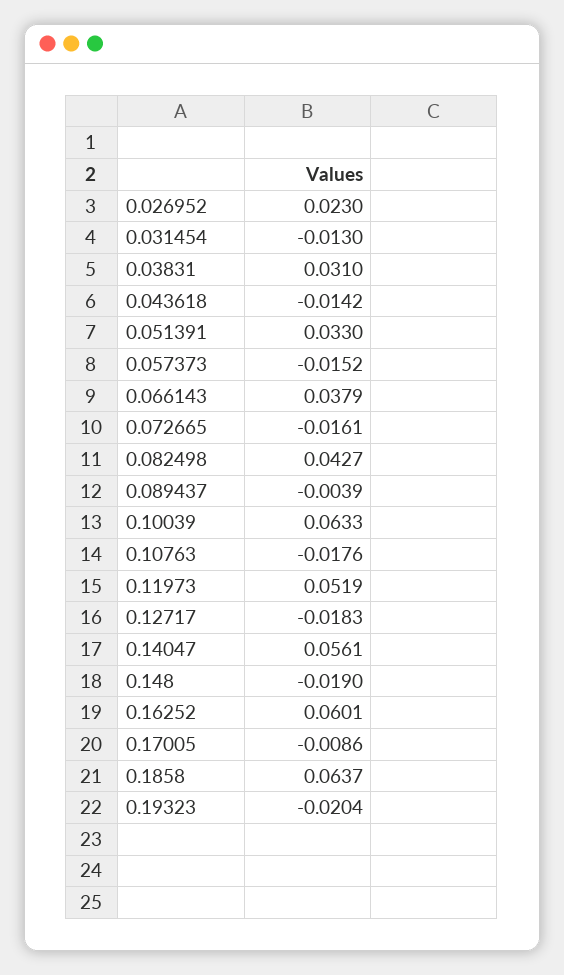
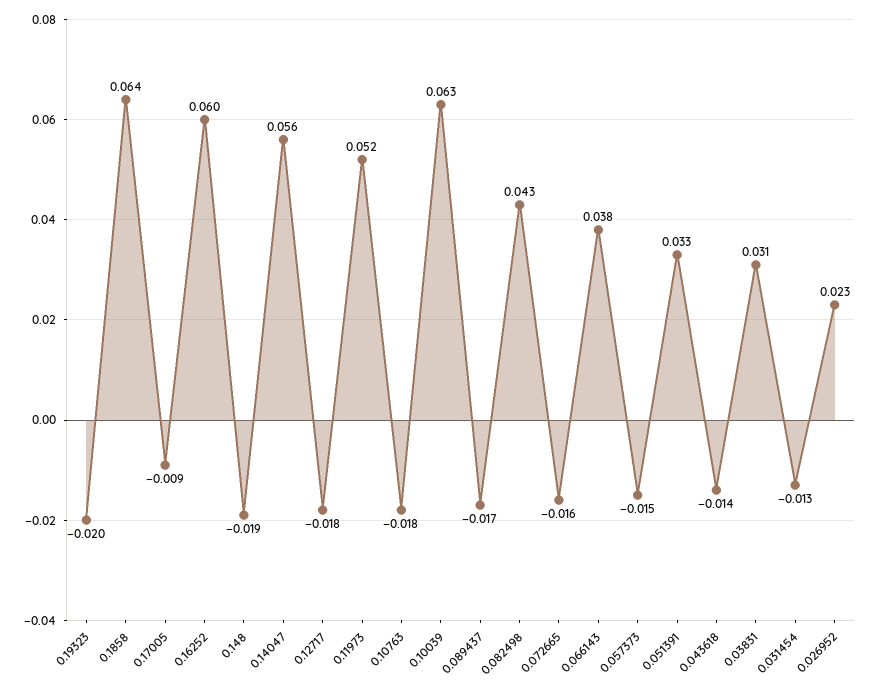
  {
    "0.026952": 0.023,
    "0.031454": -0.013,
    "0.03831": 0.031,
    "0.043618": -0.0142,
    "0.051391": 0.033,
    "0.057373": -0.0152,
    "0.066143": 0.0379,
    "0.072665": -0.0161,
    "0.082498": 0.0427,
-   "0.089437": -0.0039,
+   "0.089437": -0.017,
    "0.10039": 0.0633,
    "0.10763": -0.0176,
    "0.11973": 0.0519,
    "0.12717": -0.0183,
    "0.14047": 0.0561,
    "0.148": -0.019,
    "0.16252": 0.0601,
    "0.17005": -0.0086,
    "0.1858": 0.0637,
    "0.19323": -0.0204
  }

